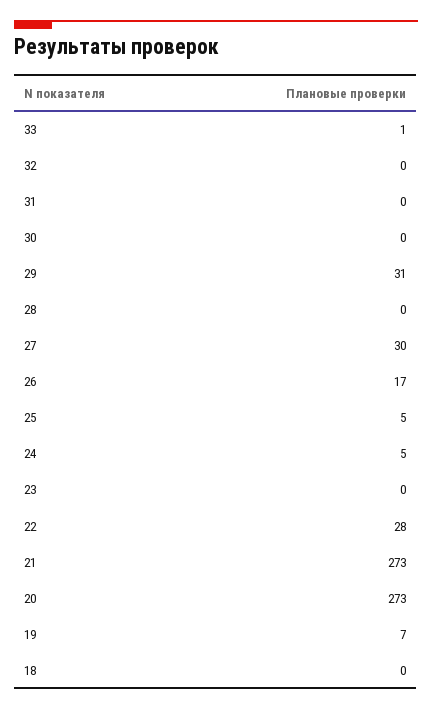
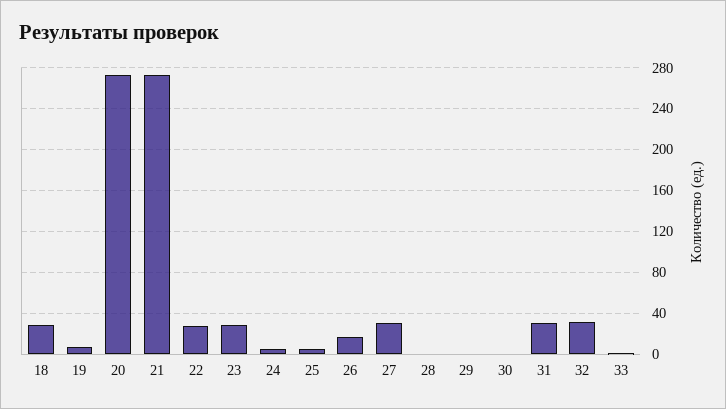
  {
    "33": 1,
-   "32": 0,
+   "32": 30,
-   "31": 0,
+   "31": 30,
    "30": 0,
-   "29": 31,
+   "29": 0,
    "28": 0,
    "27": 30,
    "26": 17,
    "25": 5,
    "24": 5,
-   "23": 0,
+   "23": 30,
    "22": 28,
    "21": 273,
    "20": 273,
    "19": 7,
-   "18": 0
+   "18": 30
  }

